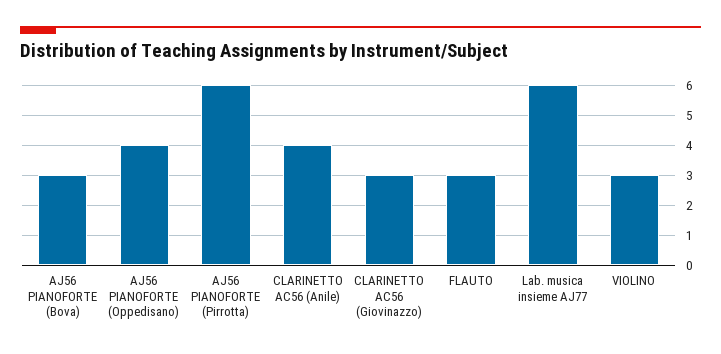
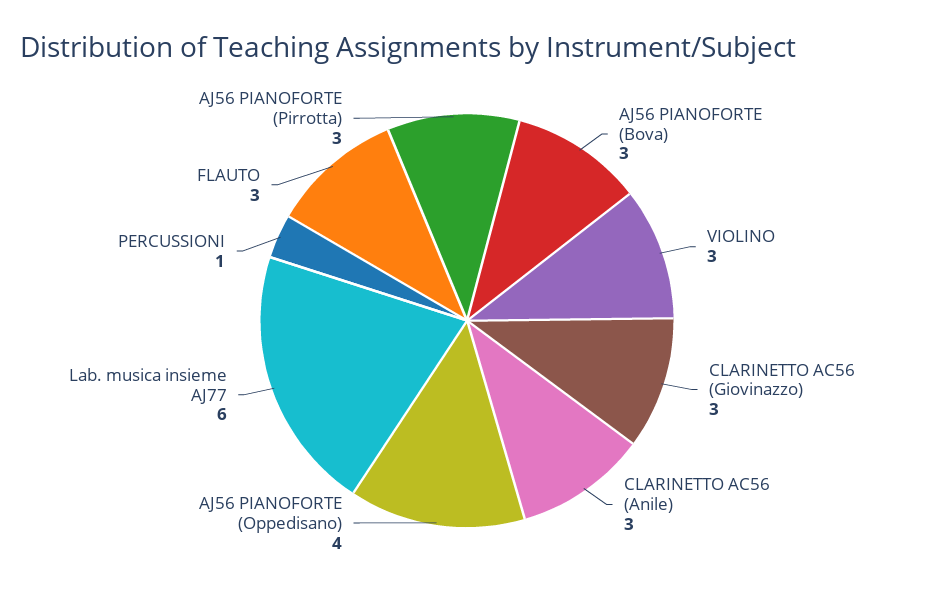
  {
    "AJ56 PIANOFORTE (Bova)": 3,
    "AJ56 PIANOFORTE (Oppedisano)": 4,
-   "AJ56 PIANOFORTE (Pirrotta)": 6,
+   "AJ56 PIANOFORTE (Pirrotta)": 3,
-   "CLARINETTO AC56 (Anile)": 4,
+   "CLARINETTO AC56 (Anile)": 3,
    "CLARINETTO AC56 (Giovinazzo)": 3,
    "FLAUTO": 3,
    "Lab. musica insieme AJ77": 6,
-   "VIOLINO": 3
+   "VIOLINO": 3,
+   "PERCUSSIONI": 1
  }

